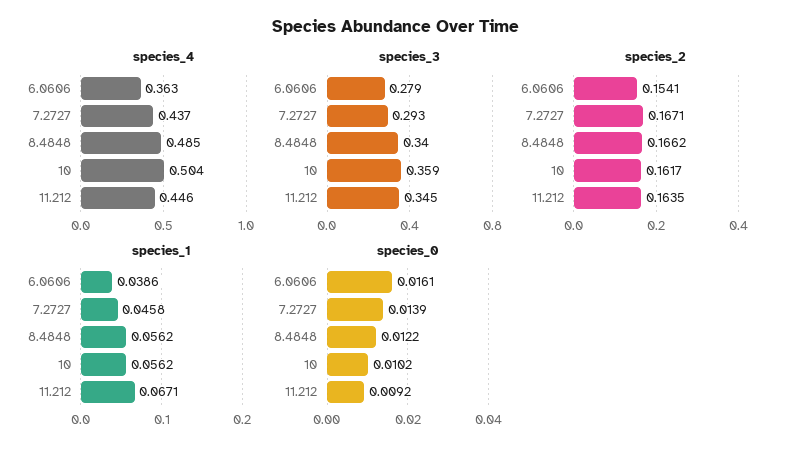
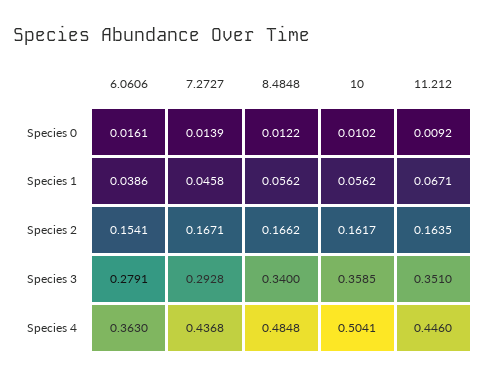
  {
    "species_4": {
      "6.0606": 0.363,
      "7.2727": 0.4368,
      "8.4848": 0.4848,
      "10": 0.5041,
      "11.212": 0.446
    },
    "species_3": {
      "6.0606": 0.2791,
      "7.2727": 0.2928,
      "8.4848": 0.34,
      "10": 0.3585,
-     "11.212": 0.345
+     "11.212": 0.351
    },
    "species_2": {
      "6.0606": 0.1541,
      "7.2727": 0.1671,
      "8.4848": 0.1662,
      "10": 0.1617,
      "11.212": 0.1635
    },
    "species_1": {
      "6.0606": 0.0386,
      "7.2727": 0.0458,
      "8.4848": 0.0562,
      "10": 0.0562,
      "11.212": 0.0671
    },
    "species_0": {
      "6.0606": 0.0161,
      "7.2727": 0.0139,
      "8.4848": 0.0122,
      "10": 0.0102,
      "11.212": 0.0092
    }
  }

